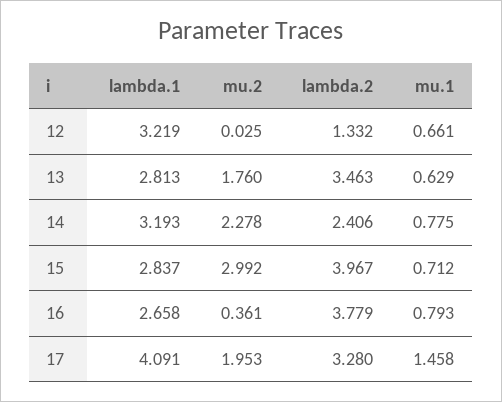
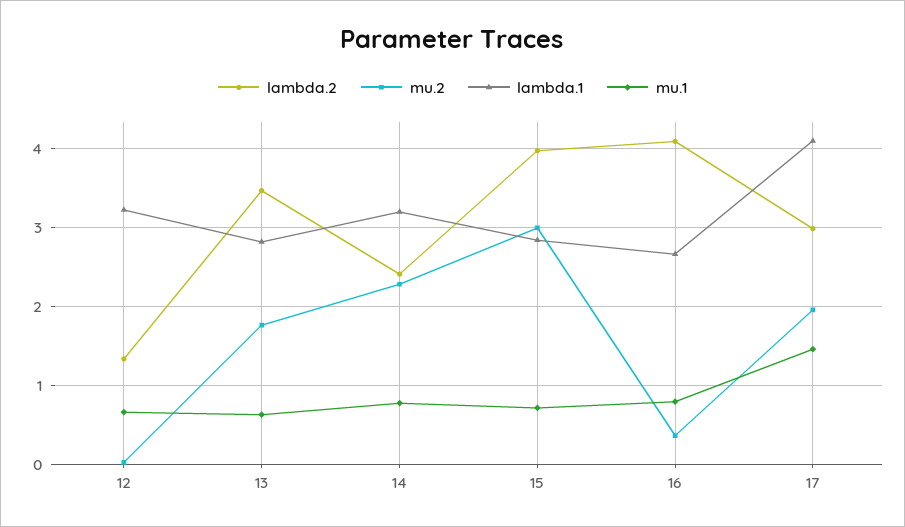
  {
    "lambda.1": {
      "12": 3.219,
      "13": 2.813,
      "14": 3.193,
      "15": 2.837,
      "16": 2.658,
      "17": 4.091
    },
    "mu.2": {
      "12": 0.025,
      "13": 1.76,
      "14": 2.278,
      "15": 2.992,
      "16": 0.361,
      "17": 1.953
    },
    "lambda.2": {
      "12": 1.332,
      "13": 3.463,
      "14": 2.406,
      "15": 3.967,
-     "16": 3.779,
+     "16": 4.1,
-     "17": 3.28
+     "17": 3
    },
    "mu.1": {
      "12": 0.661,
      "13": 0.629,
      "14": 0.775,
      "15": 0.712,
      "16": 0.793,
      "17": 1.458
    }
  }

